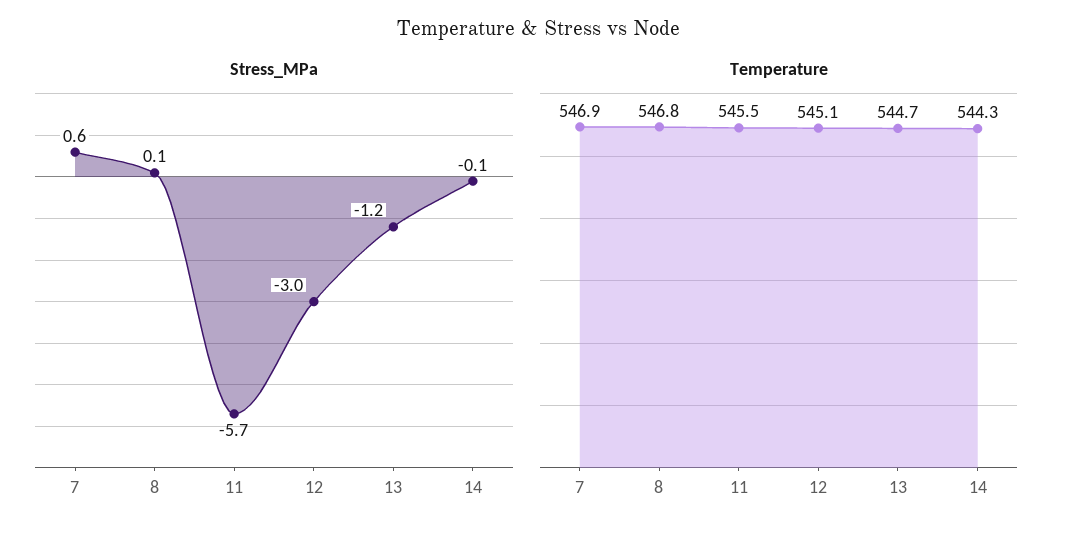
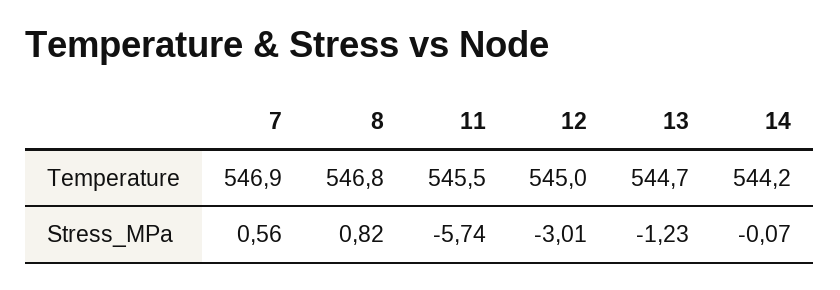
  {
    "Stress_MPa": {
      "7": 0.56,
-     "8": 0.1,
+     "8": 0.82,
      "11": -5.74,
      "12": -3.01,
      "13": -1.23,
      "14": -0.07
    },
    "Temperature": {
      "7": 546.9,
      "8": 546.8,
      "11": 545.5,
-     "12": 545.1,
+     "12": 545,
      "13": 544.7,
-     "14": 544.3
+     "14": 544.2
    }
  }

